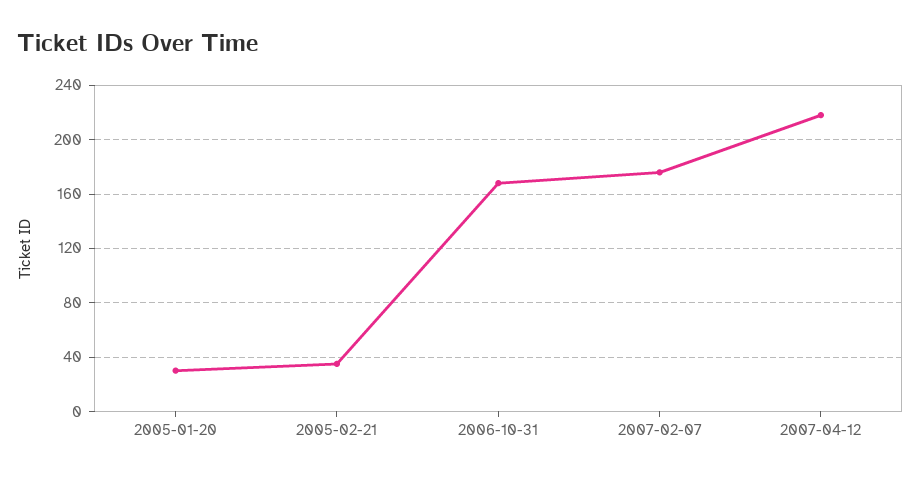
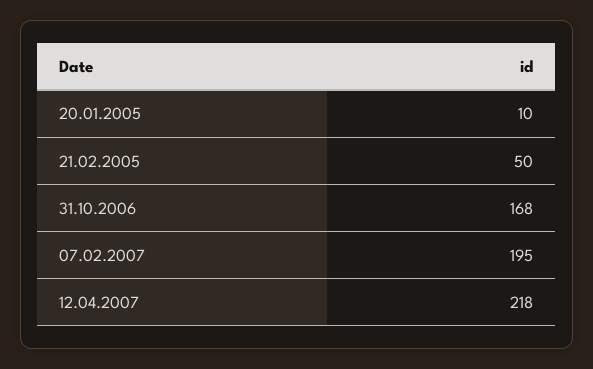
  {
-   "2005-01-20": 30,
+   "2005-01-20": 10,
-   "2005-02-21": 35,
+   "2005-02-21": 50,
    "2006-10-31": 168,
-   "2007-02-07": 175,
+   "2007-02-07": 195,
    "2007-04-12": 218
  }

